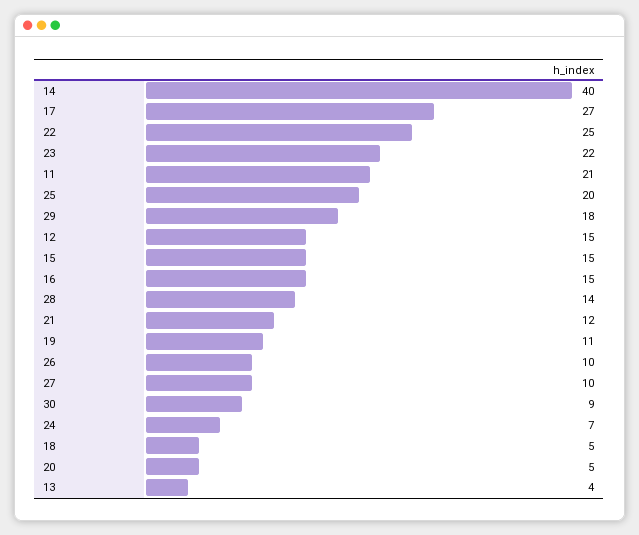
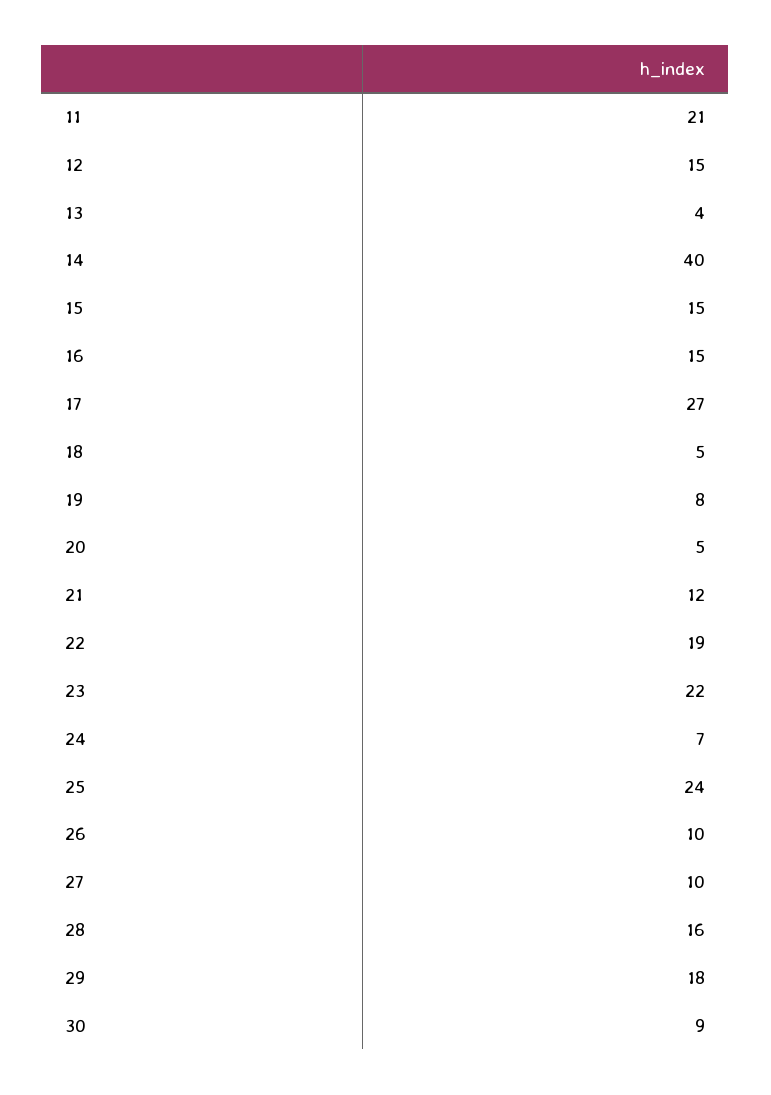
  {
    "14": 40,
    "17": 27,
-   "22": 25,
+   "22": 19,
    "23": 22,
    "11": 21,
-   "25": 20,
+   "25": 24,
    "29": 18,
    "12": 15,
    "15": 15,
    "16": 15,
-   "28": 14,
+   "28": 16,
    "21": 12,
-   "19": 11,
+   "19": 8,
    "26": 10,
    "27": 10,
    "30": 9,
    "24": 7,
    "18": 5,
    "20": 5,
    "13": 4
  }

